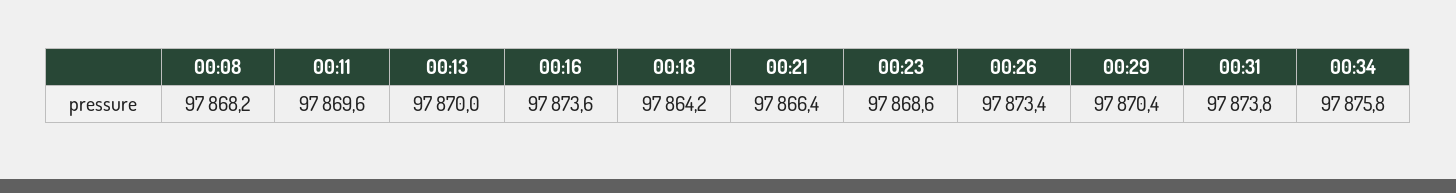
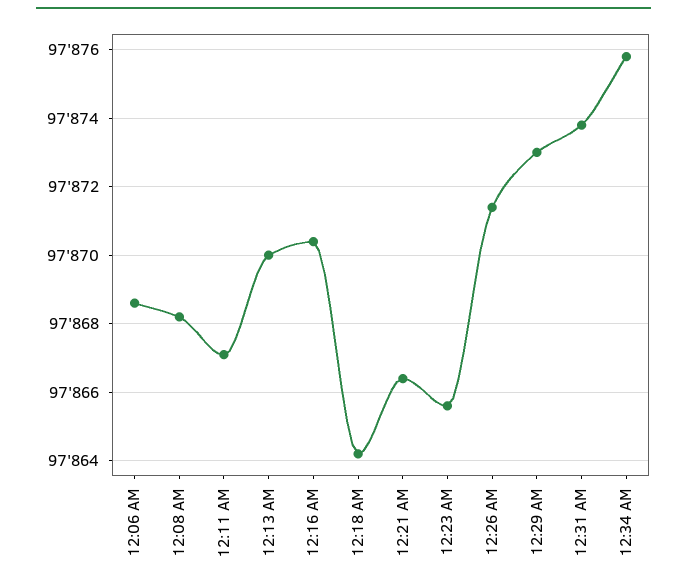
  {
    "00:08": 97868.2,
-   "00:11": 97869.6,
+   "00:11": 97867,
    "00:13": 97870,
-   "00:16": 97873.6,
+   "00:16": 97870.5,
    "00:18": 97864.2,
    "00:21": 97866.4,
-   "00:23": 97868.6,
+   "00:23": 97865.5,
-   "00:26": 97873.4,
+   "00:26": 97871.5,
-   "00:29": 97870.4,
+   "00:29": 97873,
    "00:31": 97873.8,
-   "00:34": 97875.8
+   "00:34": 97875.8,
+   "12:06 AM": 97868.5
  }

